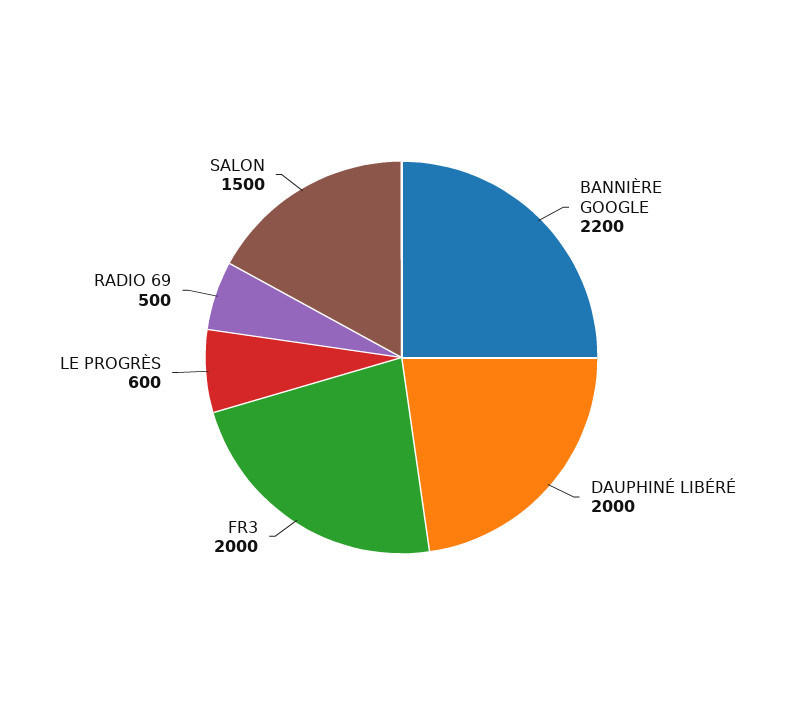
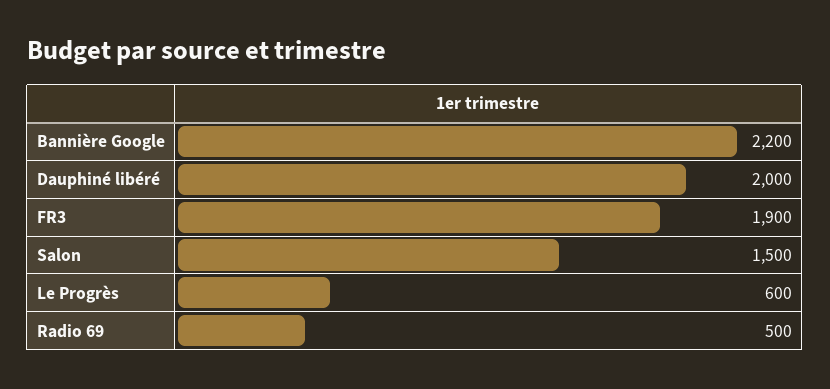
  {
    "BANNIÈRE GOOGLE": 2200,
    "DAUPHINÉ LIBÉRÉ": 2000,
-   "FR3": 2000,
+   "FR3": 1900,
    "LE PROGRÈS": 600,
    "RADIO 69": 500,
    "SALON": 1500
  }

